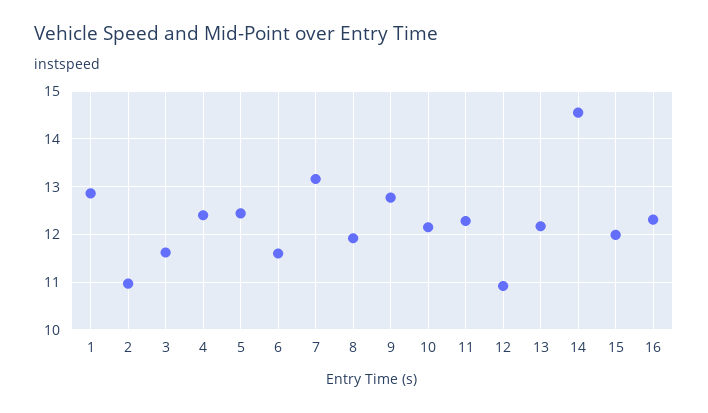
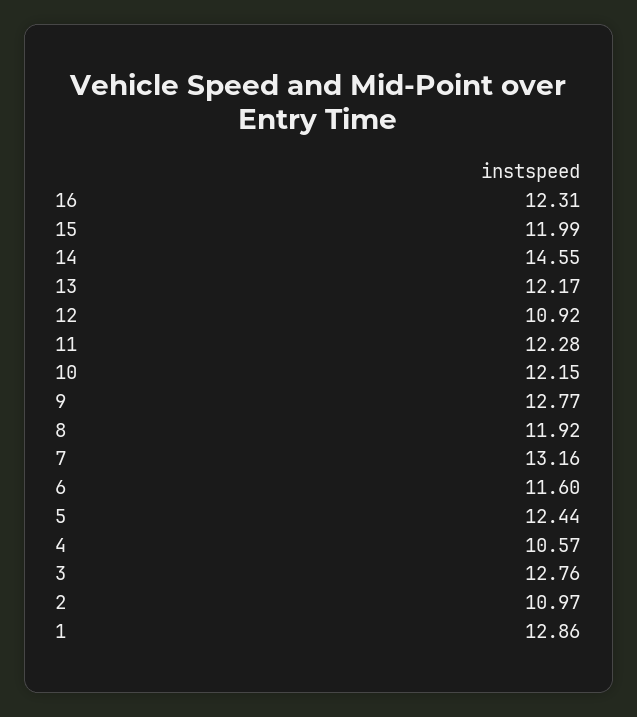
  {
    "1": 12.86,
    "2": 10.97,
-   "3": 11.6,
+   "3": 12.76,
-   "4": 12.4,
+   "4": 10.57,
    "5": 12.44,
    "6": 11.6,
    "7": 13.16,
    "8": 11.92,
    "9": 12.77,
    "10": 12.15,
    "11": 12.28,
    "12": 10.92,
    "13": 12.17,
    "14": 14.55,
    "15": 11.99,
    "16": 12.31
  }

